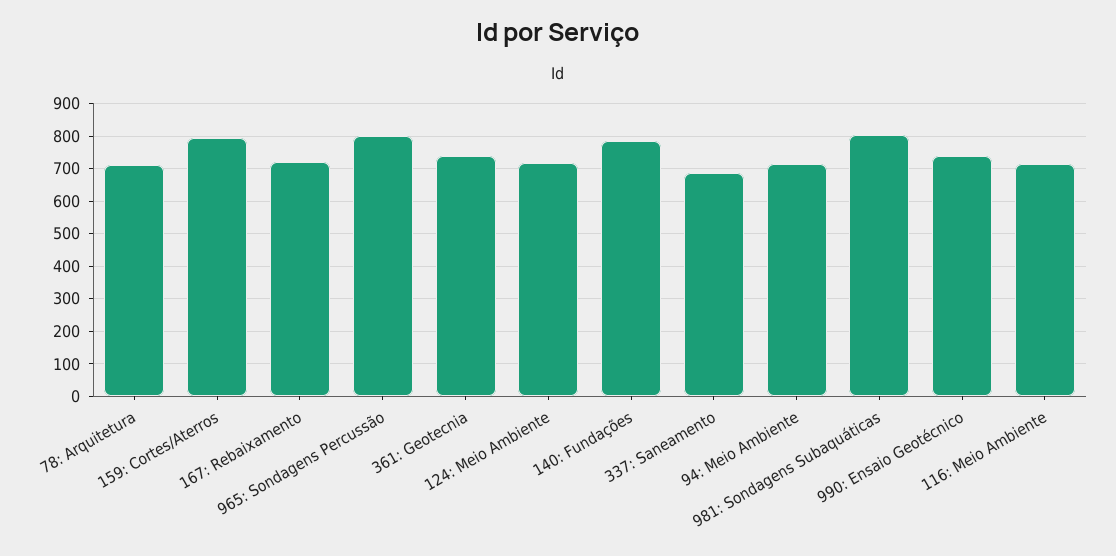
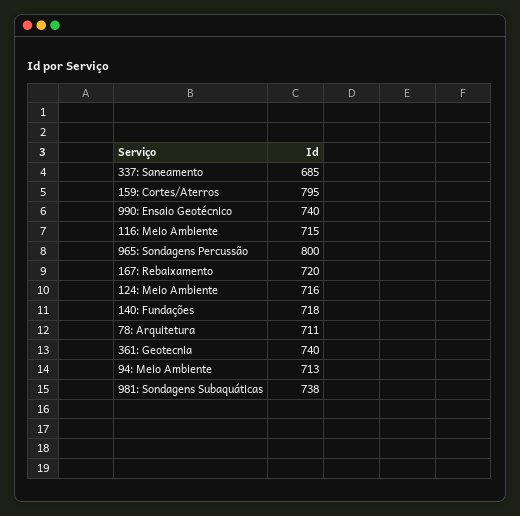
  {
    "78: Arquitetura": 711,
    "159: Cortes/Aterros": 795,
    "167: Rebaixamento": 720,
    "965: Sondagens Percussão": 800,
    "361: Geotecnia": 740,
    "124: Meio Ambiente": 716,
-   "140: Fundações": 780,
+   "140: Fundações": 718,
    "337: Saneamento": 685,
    "94: Meio Ambiente": 713,
-   "981: Sondagens Subaquáticas": 800,
+   "981: Sondagens Subaquáticas": 738,
    "990: Ensaio Geotécnico": 740,
    "116: Meio Ambiente": 715
  }

